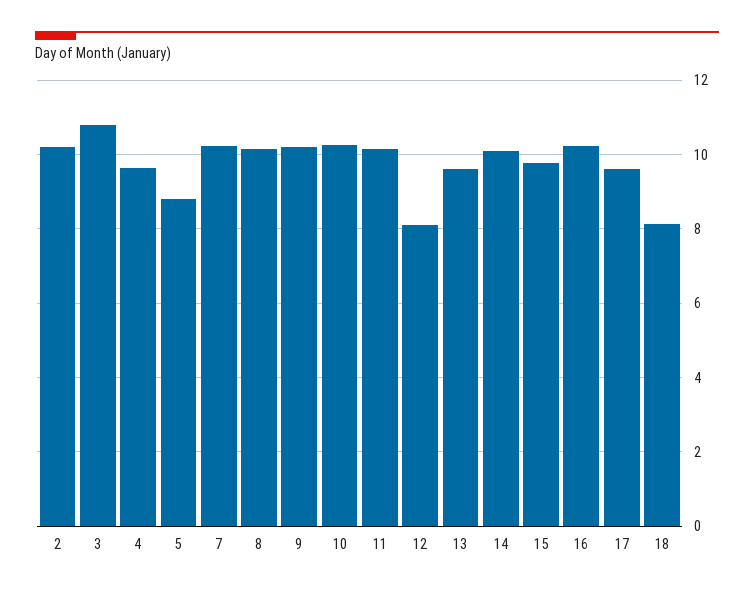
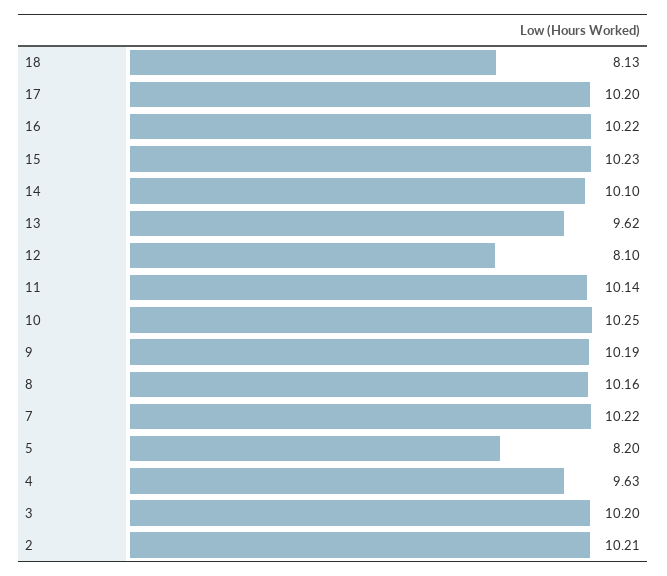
  {
    "2": 10.21,
-   "3": 10.8,
+   "3": 10.2,
    "4": 9.63,
-   "5": 8.8,
+   "5": 8.2,
    "7": 10.22,
    "8": 10.16,
    "9": 10.19,
    "10": 10.25,
    "11": 10.14,
    "12": 8.1,
    "13": 9.62,
    "14": 10.1,
-   "15": 9.8,
+   "15": 10.23,
    "16": 10.22,
-   "17": 9.6,
+   "17": 10.2,
    "18": 8.13
  }

